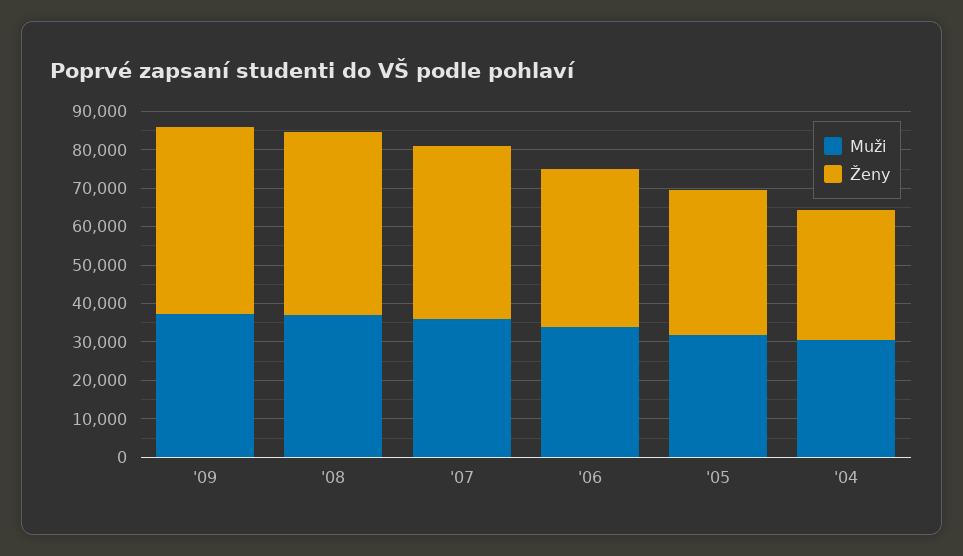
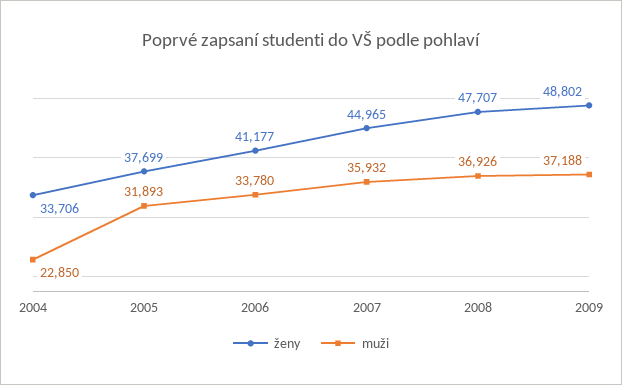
  {
    "Muži": {
      "'09": 37188,
      "'08": 36926,
      "'07": 35932,
      "'06": 33780,
      "'05": 31893,
-     "'04": 30000
+     "'04": 22850
    },
    "Ženy": {
      "'09": 48802,
      "'08": 47707,
      "'07": 44965,
      "'06": 41177,
      "'05": 37699,
      "'04": 33706
    }
  }

